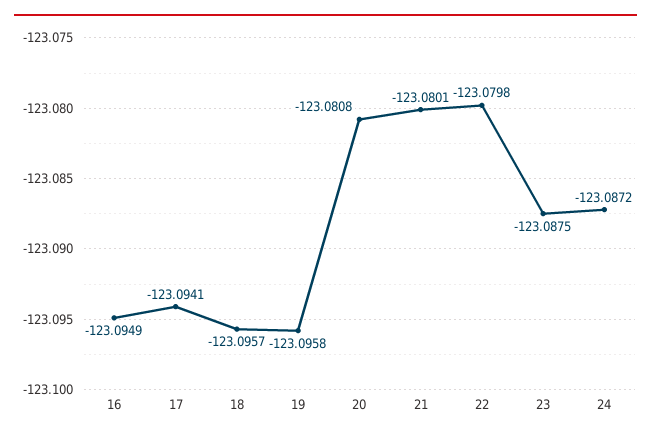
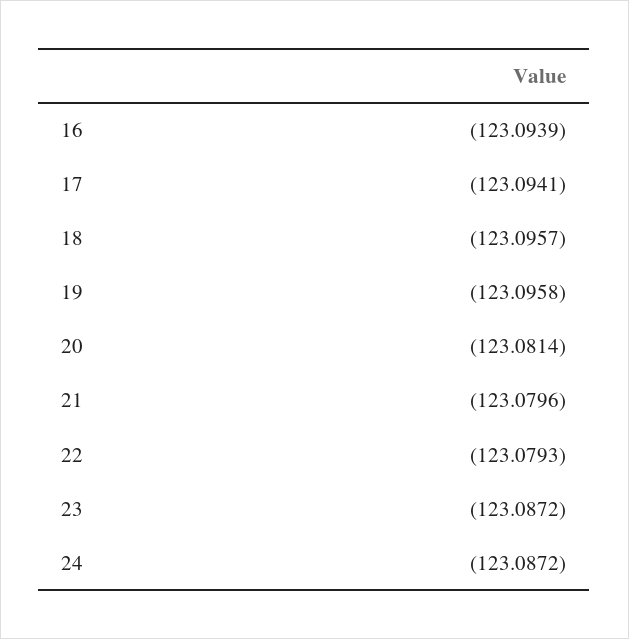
  {
-   "16": -123.0949,
+   "16": -123.0939,
    "17": -123.0941,
    "18": -123.0957,
    "19": -123.0958,
-   "20": -123.0808,
+   "20": -123.0814,
-   "21": -123.0801,
+   "21": -123.0796,
-   "22": -123.0798,
+   "22": -123.0793,
-   "23": -123.0875,
+   "23": -123.0872,
    "24": -123.0872
  }

